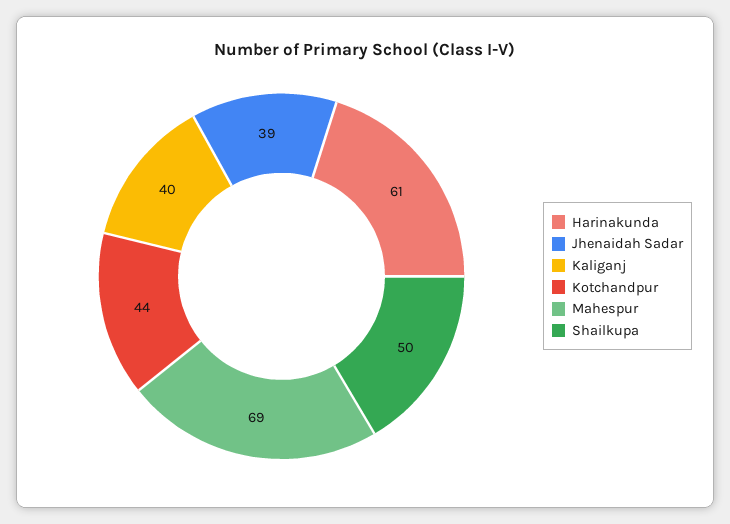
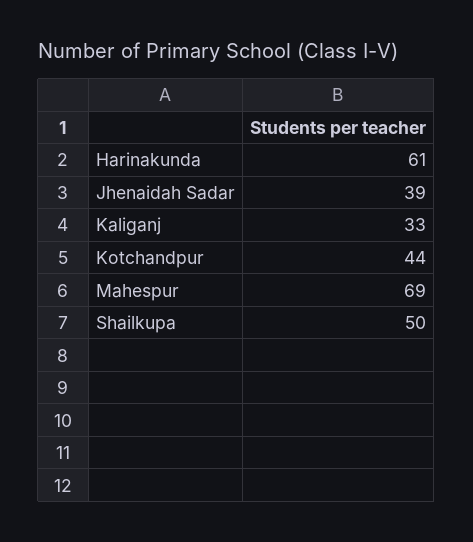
  {
    "Harinakunda": 61,
    "Jhenaidah Sadar": 39,
-   "Kaliganj": 40,
+   "Kaliganj": 33,
    "Kotchandpur": 44,
    "Mahespur": 69,
    "Shailkupa": 50
  }

